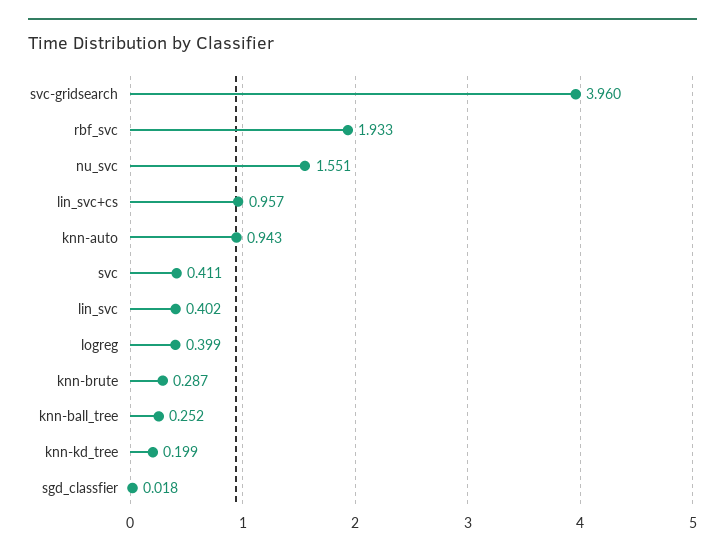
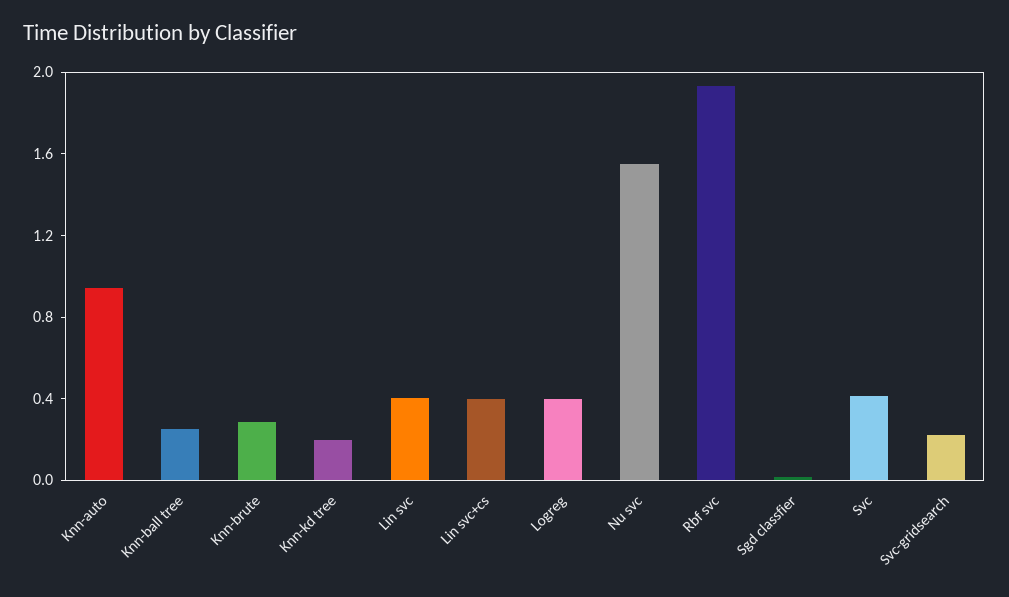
  {
-   "svc-gridsearch": 3.96,
+   "svc-gridsearch": 0.2,
    "rbf_svc": 1.933,
    "nu_svc": 1.551,
-   "lin_svc+cs": 0.957,
+   "lin_svc+cs": 0.4,
    "knn-auto": 0.943,
    "svc": 0.411,
    "lin_svc": 0.402,
    "logreg": 0.399,
    "knn-brute": 0.287,
    "knn-ball_tree": 0.252,
    "knn-kd_tree": 0.199,
    "sgd_classfier": 0.018
  }

